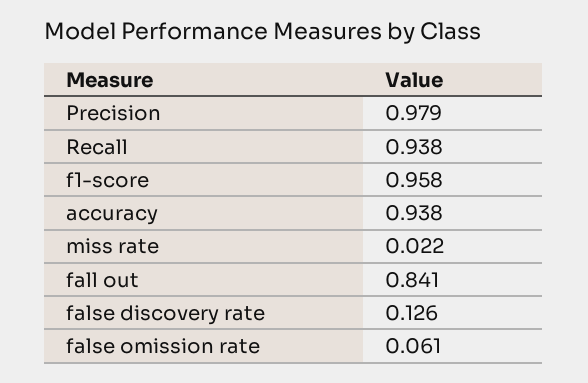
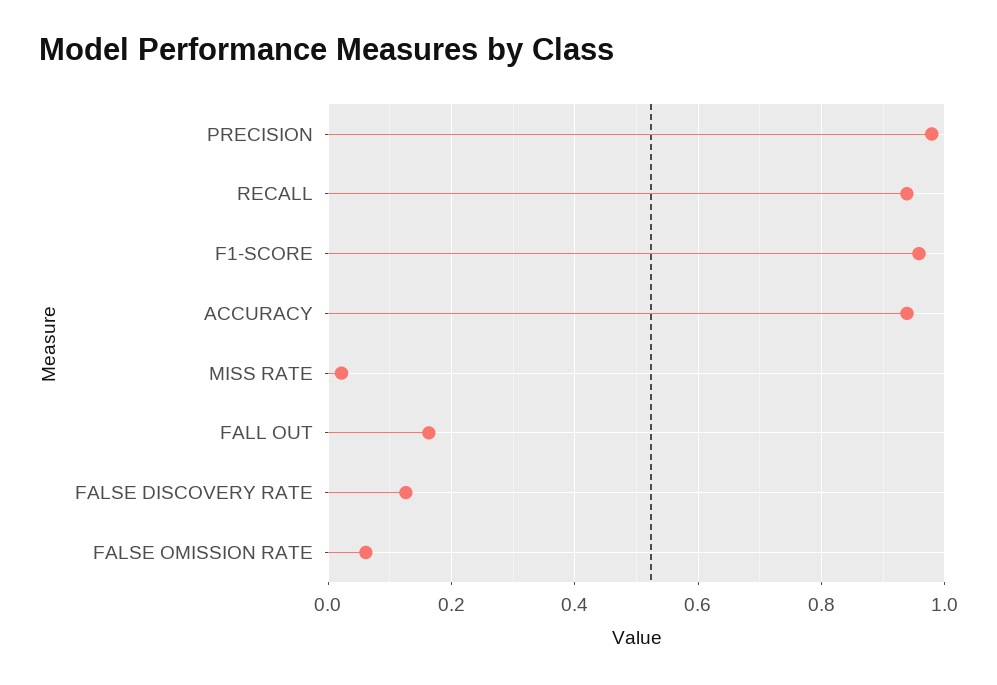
  {
    "Precision": 0.979,
    "Recall": 0.938,
    "f1-score": 0.958,
    "accuracy": 0.938,
    "miss rate": 0.022,
-   "fall out": 0.841,
+   "fall out": 0.16,
    "false discovery rate": 0.126,
    "false omission rate": 0.061
  }

